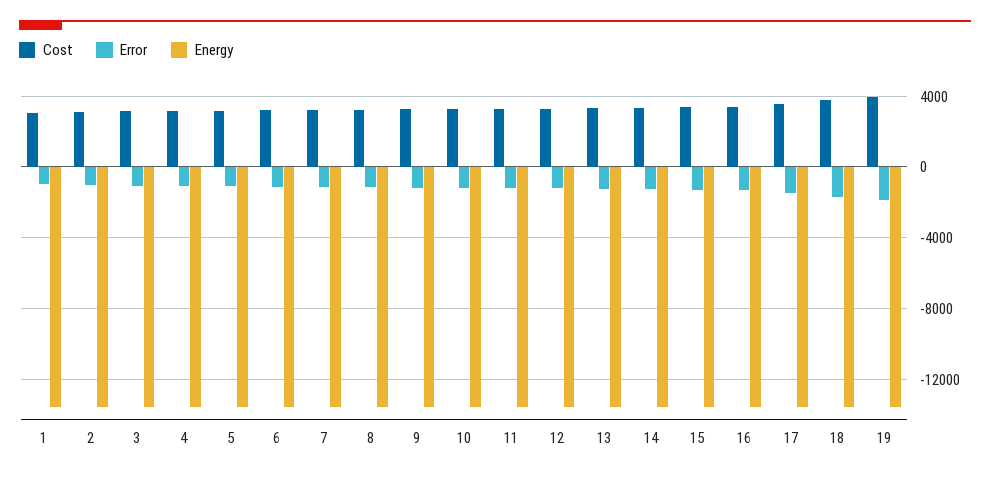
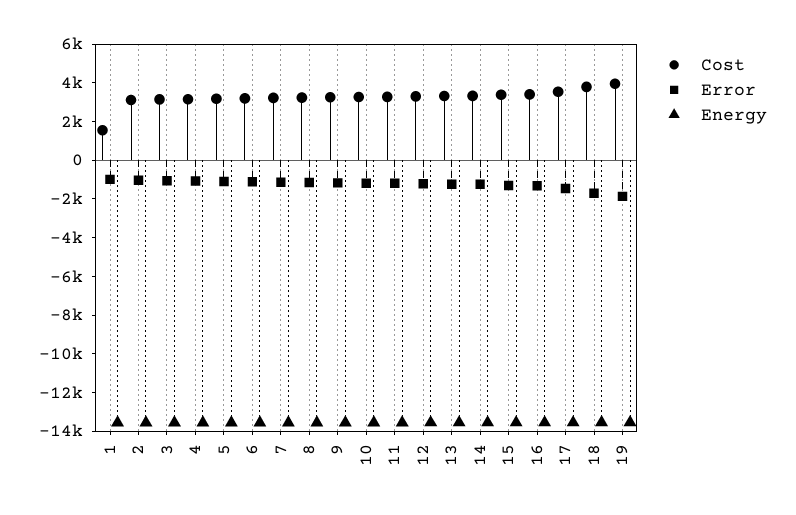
  {
    "Cost": {
-     "1": 3000,
+     "1": 1500,
      "2": 3000,
      "3": 3000,
      "4": 3000,
      "5": 3000,
      "6": 3000,
      "7": 3000,
      "8": 3000,
      "9": 3500,
      "10": 3500,
      "11": 3500,
      "12": 3500,
      "13": 3500,
      "14": 3500,
      "15": 3500,
      "16": 3500,
      "17": 3500,
      "18": 4000,
      "19": 4000
    },
    "Error": {
      "1": -1000,
      "2": -1000,
      "3": -1000,
      "4": -1000,
      "5": -1000,
      "6": -1000,
      "7": -1000,
      "8": -1000,
      "9": -1000,
      "10": -1000,
      "11": -1000,
      "12": -1000,
      "13": -1000,
      "14": -1000,
      "15": -1500,
      "16": -1500,
      "17": -1500,
      "18": -1500,
      "19": -2000
    },
    "Energy": {
      "1": -13500,
      "2": -13500,
      "3": -13500,
      "4": -13500,
      "5": -13500,
      "6": -13500,
      "7": -13500,
      "8": -13500,
      "9": -13500,
      "10": -13500,
      "11": -13500,
      "12": -13500,
      "13": -13500,
      "14": -13500,
      "15": -13500,
      "16": -13500,
      "17": -13500,
      "18": -13500,
      "19": -13500
    }
  }

